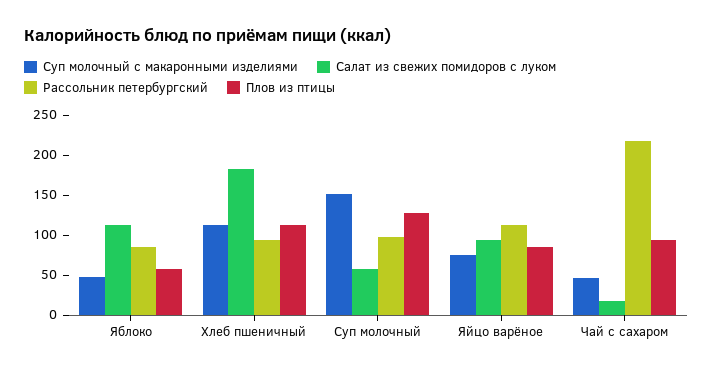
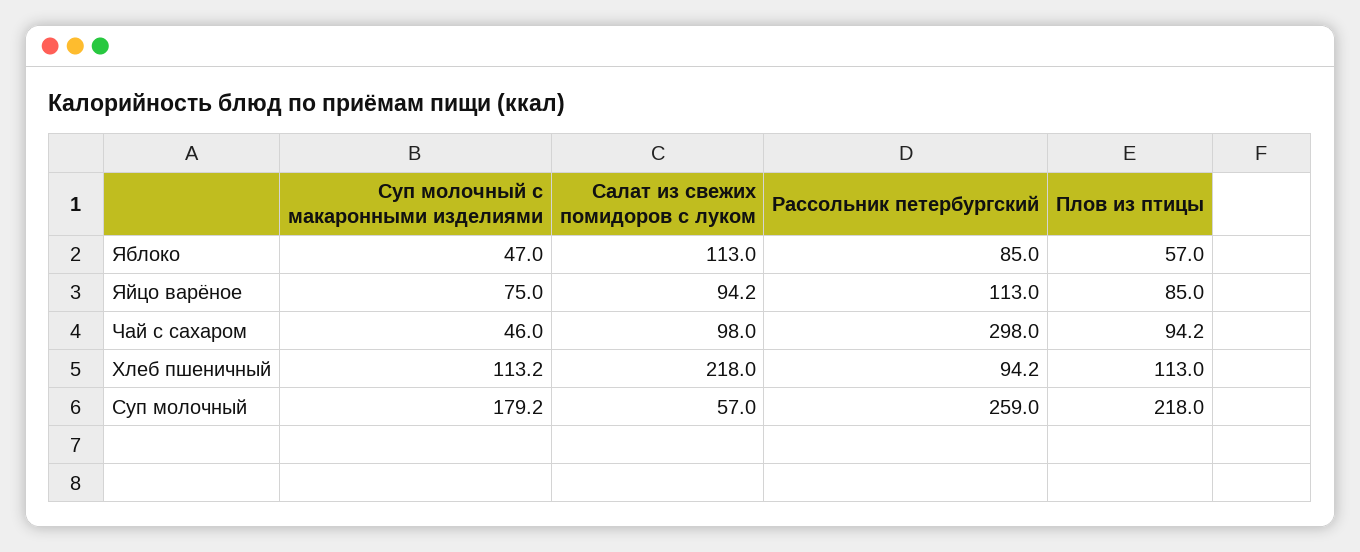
  {
    "Суп молочный с макаронными изделиями": {
      "Яблоко": 47,
      "Хлеб пшеничный": 113.2,
-     "Суп молочный": 150,
+     "Суп молочный": 179.2,
      "Яйцо варёное": 75,
      "Чай с сахаром": 46
    },
    "Салат из свежих помидоров с луком": {
      "Яблоко": 113,
-     "Хлеб пшеничный": 180,
+     "Хлеб пшеничный": 218,
      "Суп молочный": 57,
      "Яйцо варёное": 94.2,
-     "Чай с сахаром": 20
+     "Чай с сахаром": 98
    },
    "Рассольник петербургский": {
      "Яблоко": 85,
      "Хлеб пшеничный": 94.2,
-     "Суп молочный": 100,
+     "Суп молочный": 259,
      "Яйцо варёное": 113,
-     "Чай с сахаром": 220
+     "Чай с сахаром": 298
    },
    "Плов из птицы": {
      "Яблоко": 57,
      "Хлеб пшеничный": 113,
-     "Суп молочный": 130,
+     "Суп молочный": 218,
      "Яйцо варёное": 85,
      "Чай с сахаром": 94.2
    }
  }

